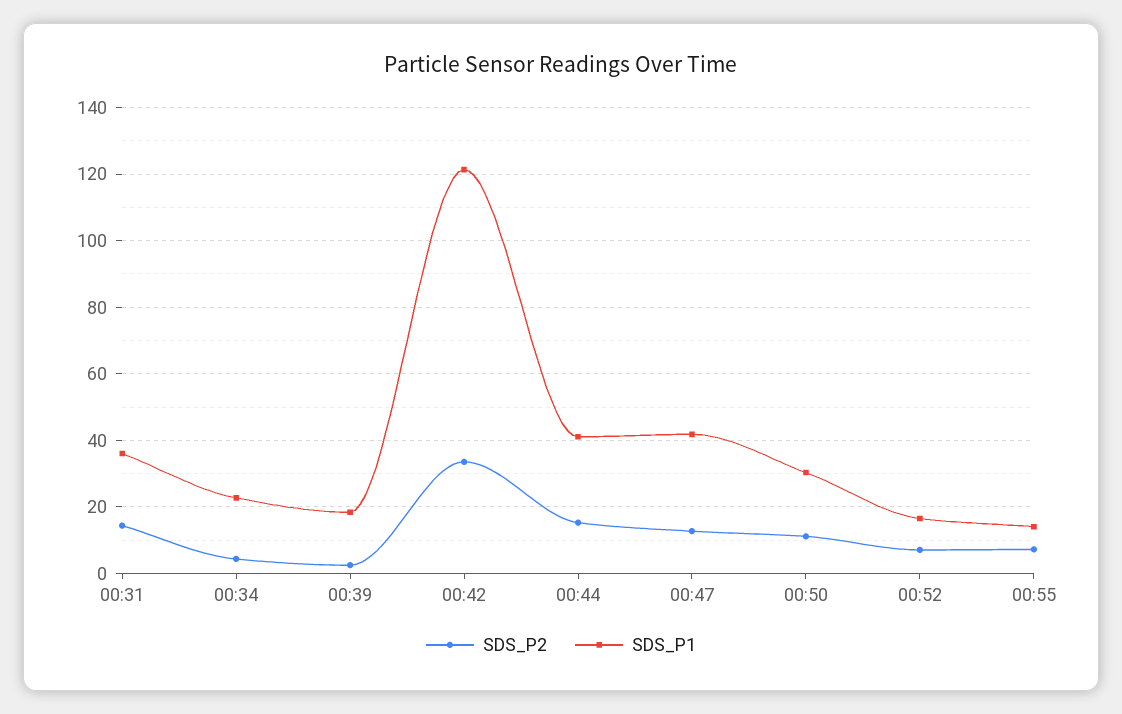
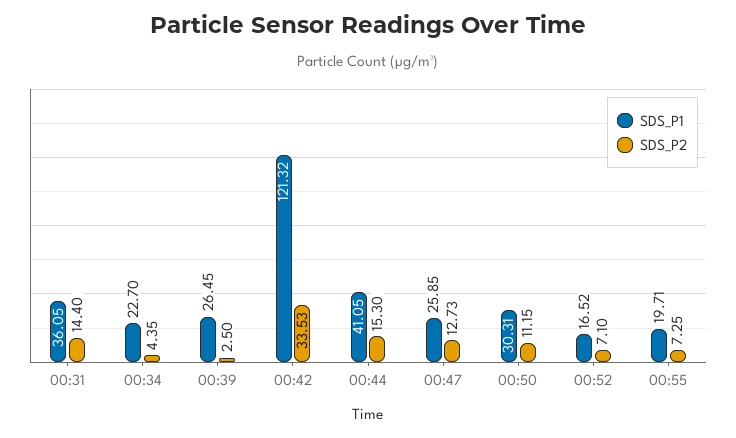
  {
    "SDS_P2": {
      "00:31": 14.4,
      "00:34": 4.35,
      "00:39": 2.5,
      "00:42": 33.53,
      "00:44": 15.3,
      "00:47": 12.73,
      "00:50": 11.15,
      "00:52": 7.1,
      "00:55": 7.25
    },
    "SDS_P1": {
      "00:31": 36.05,
      "00:34": 22.7,
-     "00:39": 18,
+     "00:39": 26.45,
      "00:42": 121.32,
      "00:44": 41.05,
-     "00:47": 42,
+     "00:47": 25.85,
      "00:50": 30.31,
      "00:52": 16.52,
-     "00:55": 14
+     "00:55": 19.71
    }
  }

